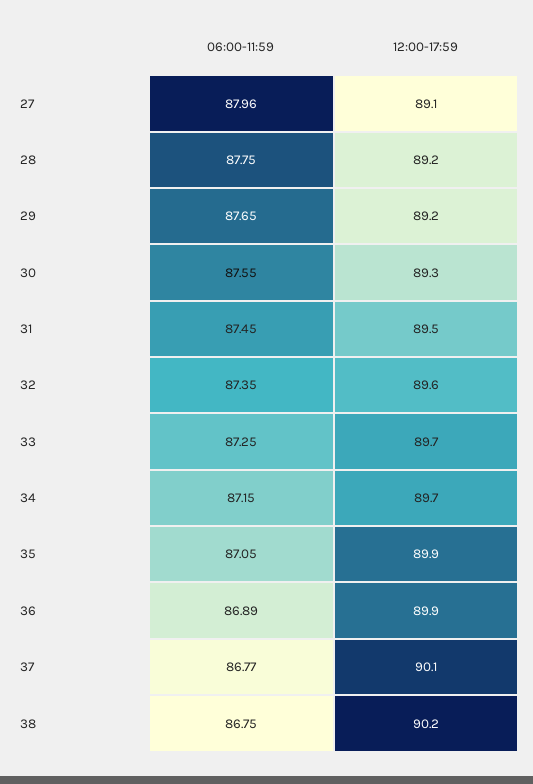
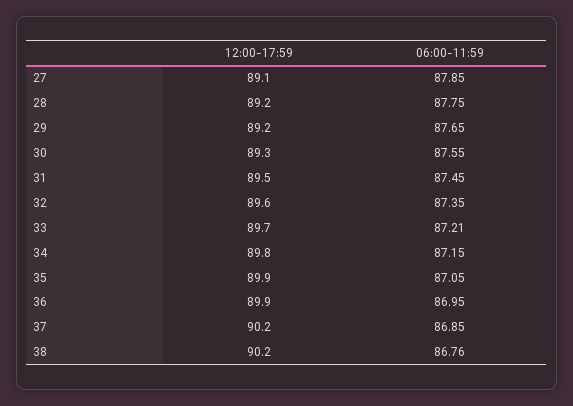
  {
    "06:00-11:59": {
-     "27": 87.96,
+     "27": 87.85,
      "28": 87.75,
      "29": 87.65,
      "30": 87.55,
      "31": 87.45,
      "32": 87.35,
-     "33": 87.25,
+     "33": 87.21,
      "34": 87.15,
      "35": 87.05,
-     "36": 86.89,
+     "36": 86.95,
-     "37": 86.77,
+     "37": 86.85,
-     "38": 86.75
+     "38": 86.76
    },
    "12:00-17:59": {
      "27": 89.1,
      "28": 89.2,
      "29": 89.2,
      "30": 89.3,
      "31": 89.5,
      "32": 89.6,
      "33": 89.7,
-     "34": 89.7,
+     "34": 89.8,
      "35": 89.9,
      "36": 89.9,
-     "37": 90.1,
+     "37": 90.2,
      "38": 90.2
    }
  }

